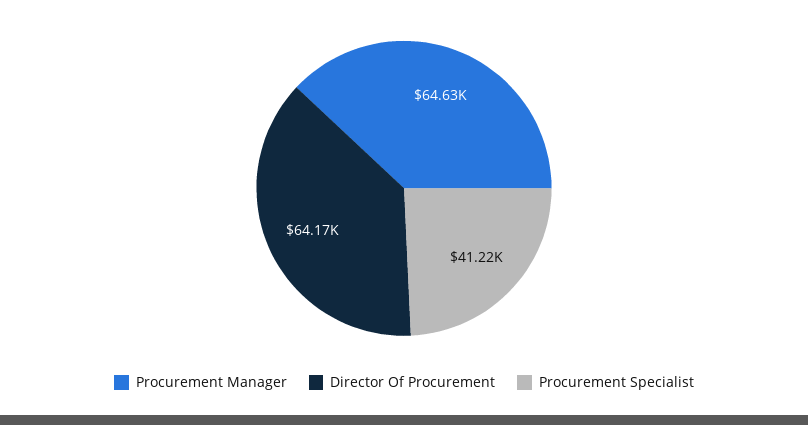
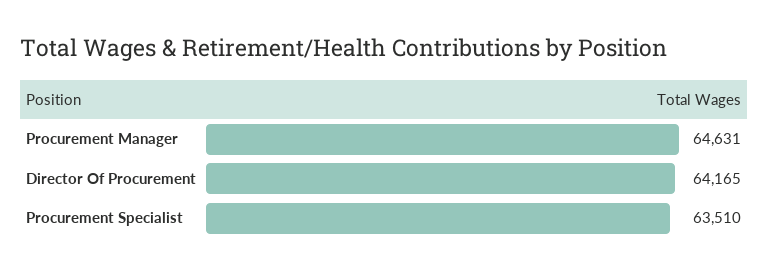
  {
    "Procurement Manager": 64631,
    "Director Of Procurement": 64165,
-   "Procurement Specialist": 41220
+   "Procurement Specialist": 63510
  }

